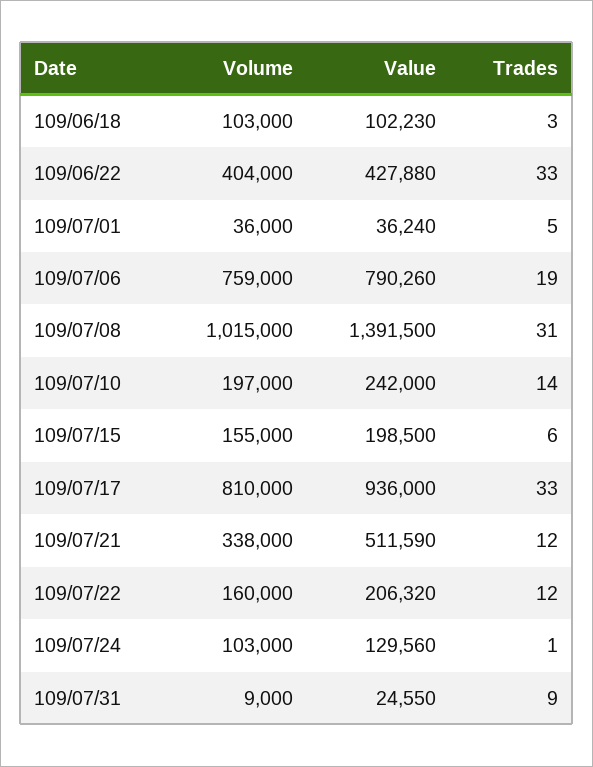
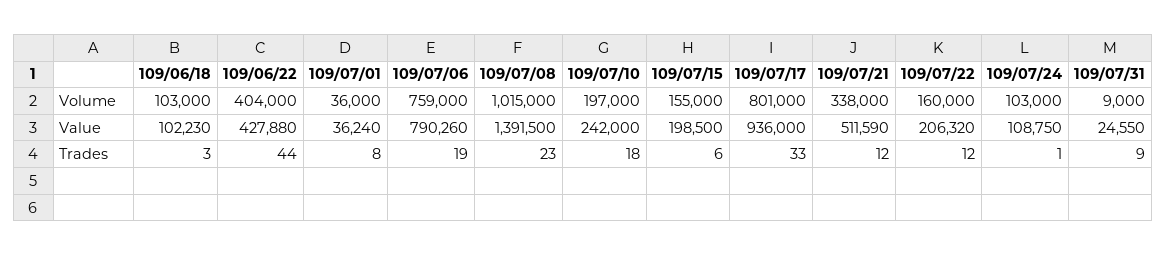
  {
    "Volume": {
      "109/06/18": 103000,
      "109/06/22": 404000,
      "109/07/01": 36000,
      "109/07/06": 759000,
      "109/07/08": 1015000,
      "109/07/10": 197000,
      "109/07/15": 155000,
-     "109/07/17": 810000,
+     "109/07/17": 801000,
      "109/07/21": 338000,
      "109/07/22": 160000,
      "109/07/24": 103000,
      "109/07/31": 9000
    },
    "Value": {
      "109/06/18": 102230,
      "109/06/22": 427880,
      "109/07/01": 36240,
      "109/07/06": 790260,
      "109/07/08": 1391500,
      "109/07/10": 242000,
      "109/07/15": 198500,
      "109/07/17": 936000,
      "109/07/21": 511590,
      "109/07/22": 206320,
-     "109/07/24": 129560,
+     "109/07/24": 108750,
      "109/07/31": 24550
    },
    "Trades": {
      "109/06/18": 3,
-     "109/06/22": 33,
+     "109/06/22": 44,
-     "109/07/01": 5,
+     "109/07/01": 8,
      "109/07/06": 19,
-     "109/07/08": 31,
+     "109/07/08": 23,
-     "109/07/10": 14,
+     "109/07/10": 18,
      "109/07/15": 6,
      "109/07/17": 33,
      "109/07/21": 12,
      "109/07/22": 12,
      "109/07/24": 1,
      "109/07/31": 9
    }
  }

